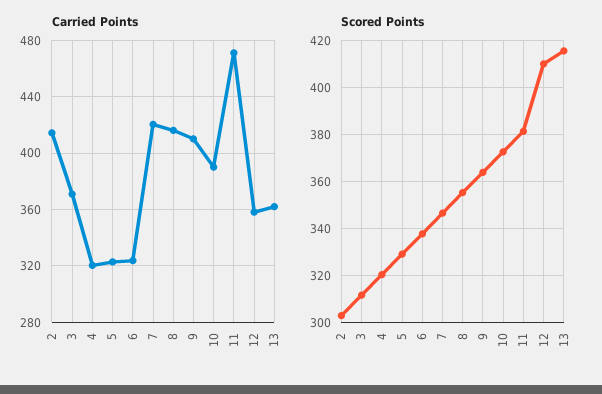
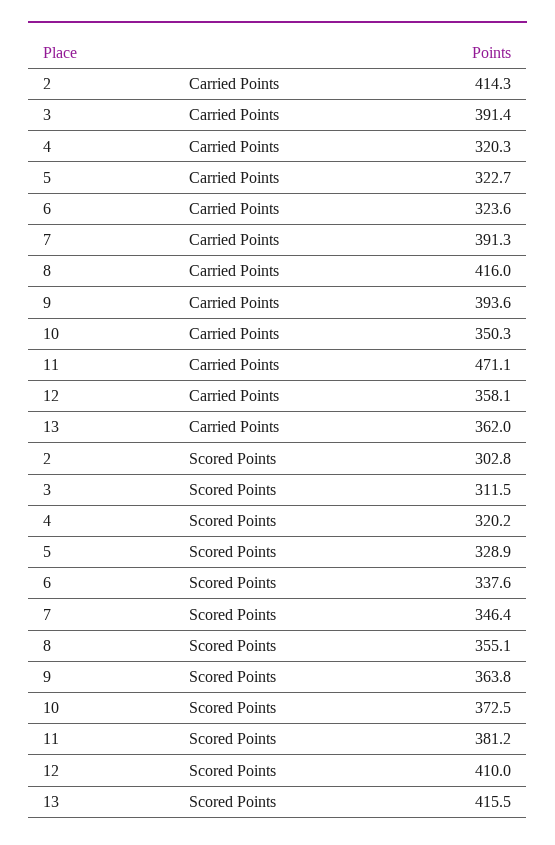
  {
    "Carried Points": {
      "2": 414.3,
-     "3": 370,
+     "3": 391.4,
      "4": 320.3,
      "5": 322.7,
      "6": 323.6,
-     "7": 420,
+     "7": 391.3,
      "8": 416,
-     "9": 410,
+     "9": 393.6,
-     "10": 390,
+     "10": 350.3,
      "11": 471.1,
      "12": 358.1,
      "13": 362
    },
    "Scored Points": {
      "2": 302.8,
      "3": 311.5,
      "4": 320.2,
      "5": 328.9,
      "6": 337.6,
      "7": 346.4,
      "8": 355.1,
      "9": 363.8,
      "10": 372.5,
      "11": 381.2,
      "12": 410,
      "13": 415.5
    }
  }

